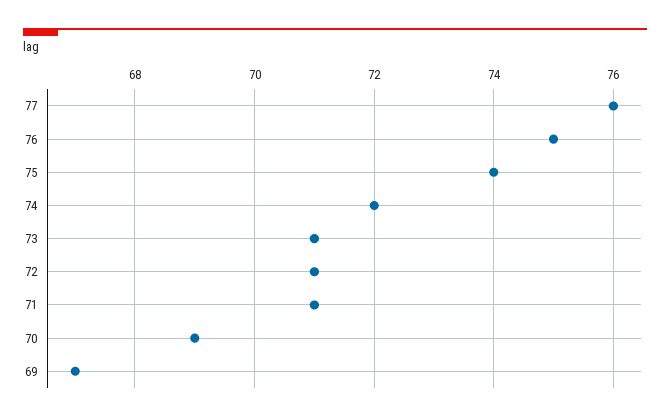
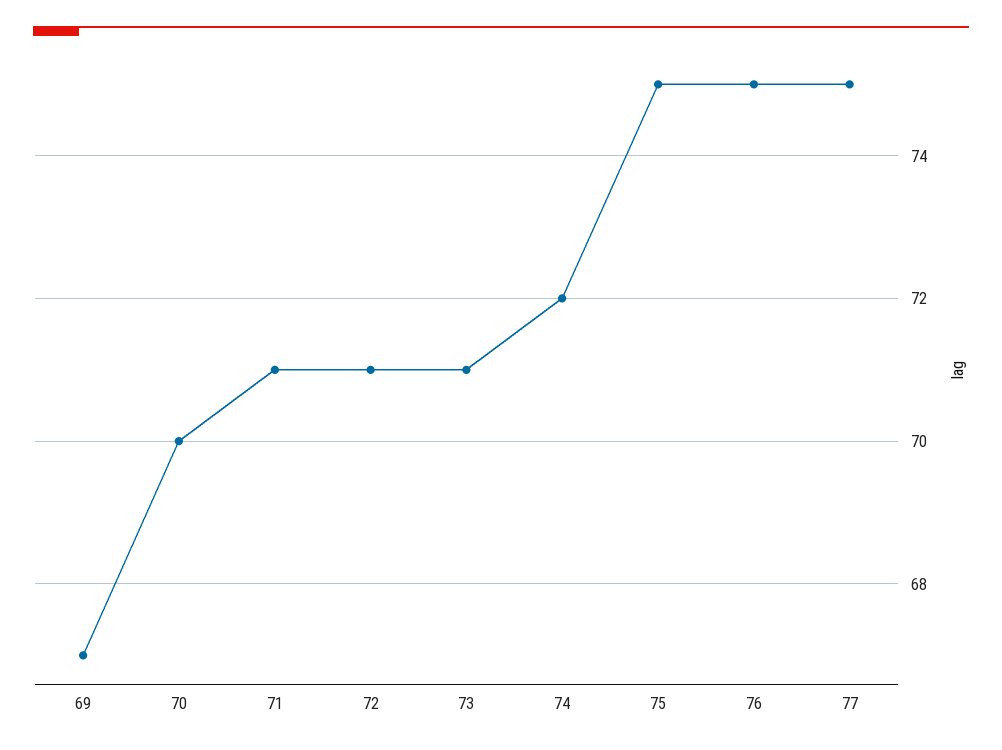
  {
-   "77": 76,
+   "77": 75,
    "76": 75,
-   "75": 74,
+   "75": 75,
    "74": 72,
    "73": 71,
    "72": 71,
    "71": 71,
-   "70": 69,
+   "70": 70,
    "69": 67
  }

